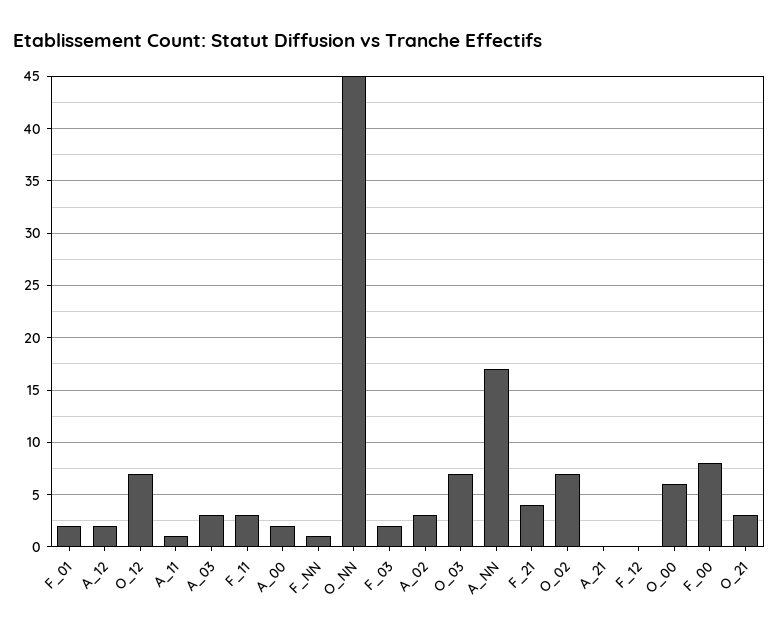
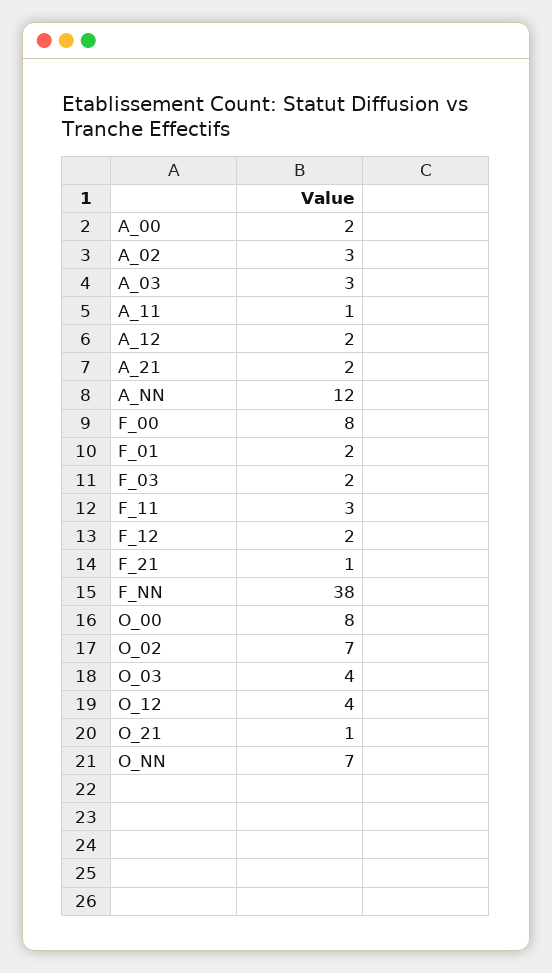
  {
    "F_01": 2,
    "A_12": 2,
-   "O_12": 7,
+   "O_12": 4,
    "A_11": 1,
    "A_03": 3,
    "F_11": 3,
    "A_00": 2,
-   "F_NN": 1,
+   "F_NN": 38,
-   "O_NN": 45,
+   "O_NN": 7,
    "F_03": 2,
    "A_02": 3,
-   "O_03": 7,
+   "O_03": 4,
-   "A_NN": 17,
+   "A_NN": 12,
-   "F_21": 4,
+   "F_21": 1,
    "O_02": 7,
-   "A_21": 0,
+   "A_21": 2,
-   "F_12": 0,
+   "F_12": 2,
-   "O_00": 6,
+   "O_00": 8,
    "F_00": 8,
-   "O_21": 3
+   "O_21": 1
  }

